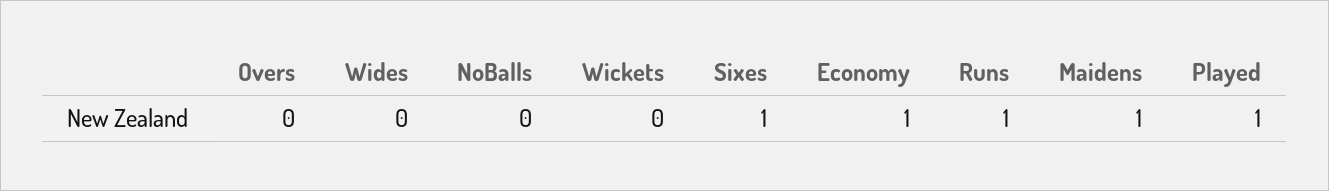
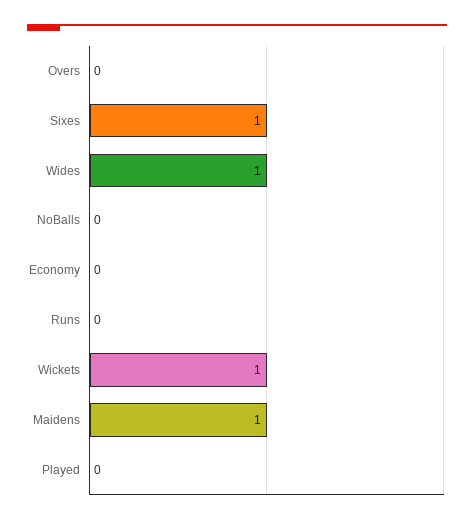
  {
    "Overs": 0,
-   "Wides": 0,
+   "Wides": 1,
    "NoBalls": 0,
-   "Wickets": 0,
+   "Wickets": 1,
    "Sixes": 1,
-   "Economy": 1,
+   "Economy": 0,
-   "Runs": 1,
+   "Runs": 0,
    "Maidens": 1,
-   "Played": 1
+   "Played": 0
  }

